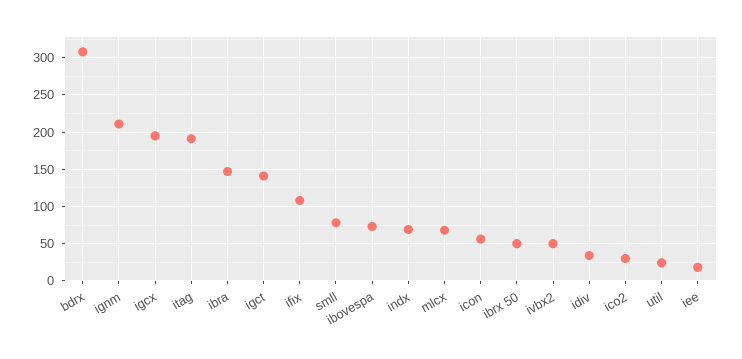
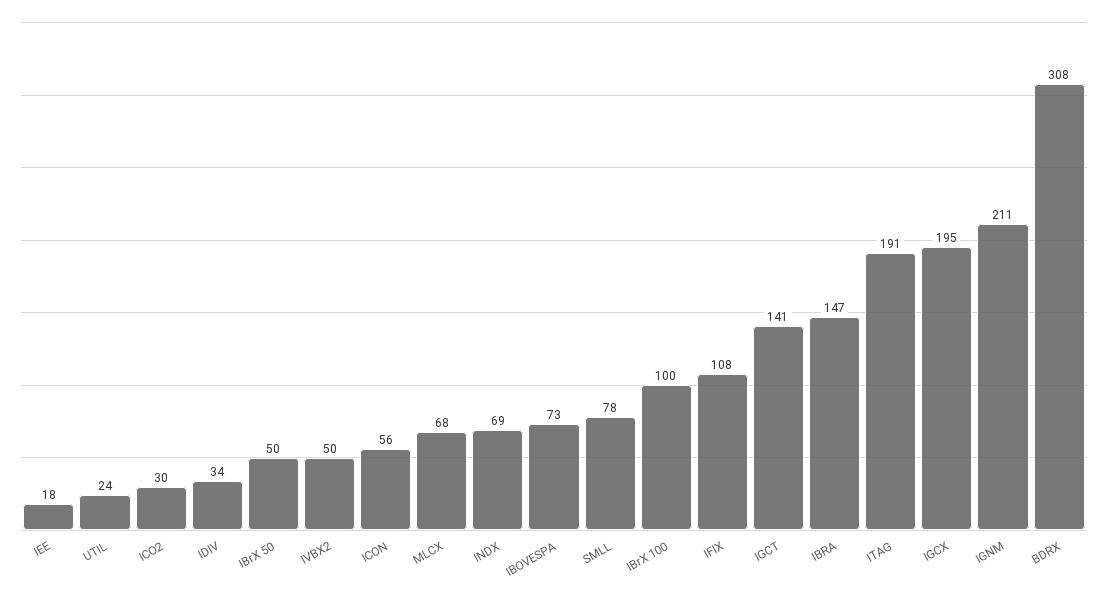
  {
    "bdrx": 308,
    "ignm": 211,
    "igcx": 195,
    "itag": 191,
    "ibra": 147,
    "igct": 141,
    "ifix": 108,
    "smll": 78,
    "ibovespa": 73,
    "indx": 69,
    "mlcx": 68,
    "icon": 56,
    "ibrx 50": 50,
    "ivbx2": 50,
    "idiv": 34,
    "ico2": 30,
    "util": 24,
-   "iee": 18
+   "iee": 18,
+   "IBrX 100": 100
  }

